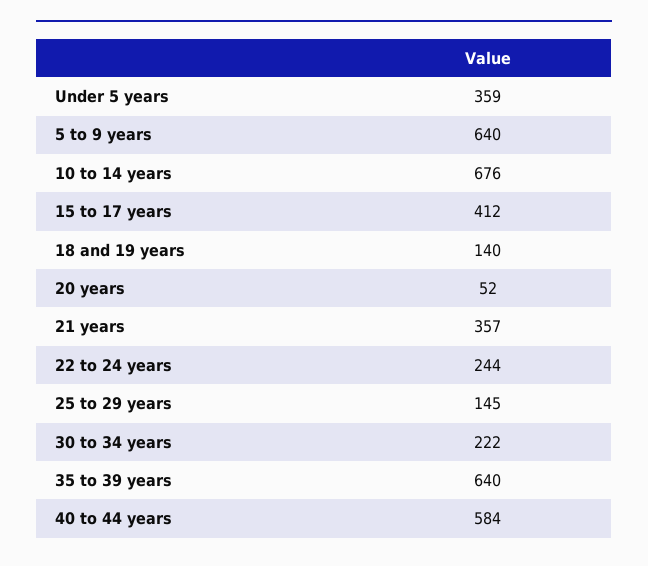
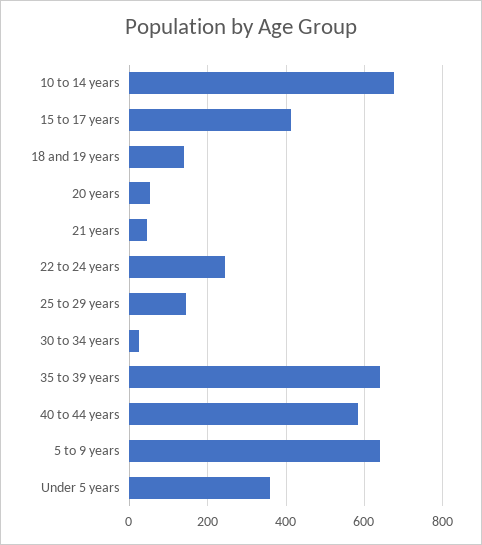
  {
    "Under 5 years": 359,
    "5 to 9 years": 640,
    "10 to 14 years": 676,
    "15 to 17 years": 412,
    "18 and 19 years": 140,
    "20 years": 52,
-   "21 years": 357,
+   "21 years": 40,
    "22 to 24 years": 244,
    "25 to 29 years": 145,
-   "30 to 34 years": 222,
+   "30 to 34 years": 20,
    "35 to 39 years": 640,
    "40 to 44 years": 584
  }

